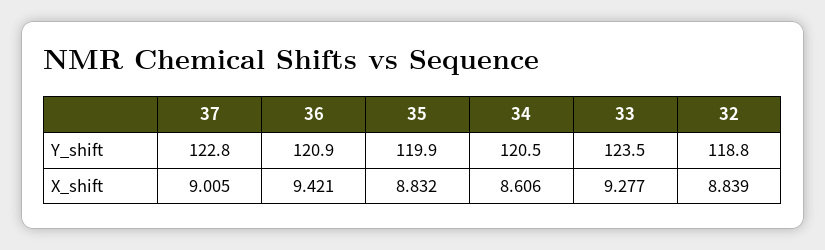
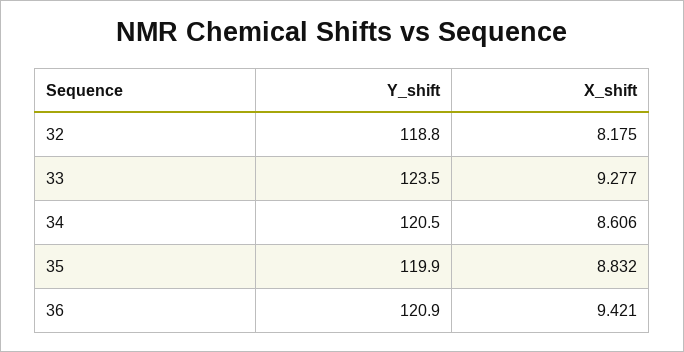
  {
-   "37": {
-     "Y_shift": 122.8,
-     "X_shift": 9.005
-   },
    "36": {
      "Y_shift": 120.9,
      "X_shift": 9.421
    },
    "35": {
      "Y_shift": 119.9,
      "X_shift": 8.832
    },
    "34": {
      "Y_shift": 120.5,
      "X_shift": 8.606
    },
    "33": {
      "Y_shift": 123.5,
      "X_shift": 9.277
    },
    "32": {
      "Y_shift": 118.8,
-     "X_shift": 8.839
+     "X_shift": 8.175
    }
  }

